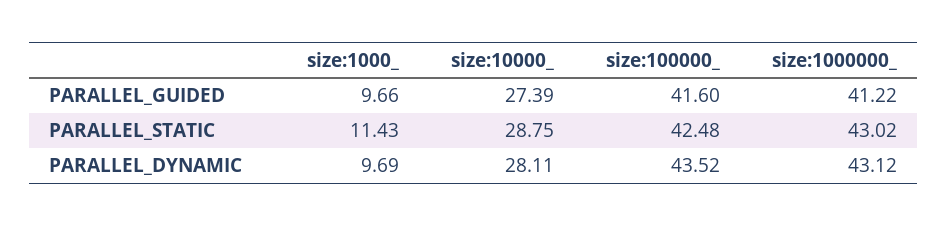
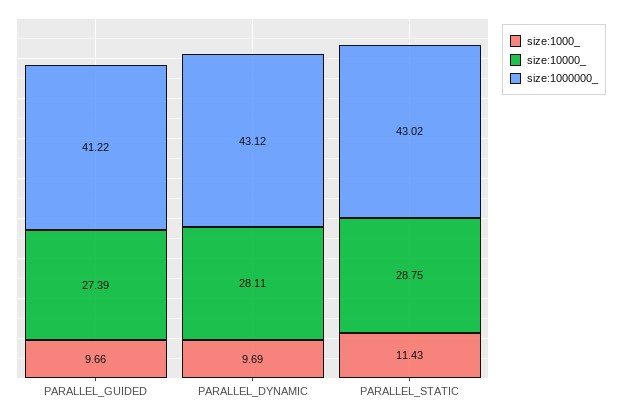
  {
    "size:1000_": {
      "PARALLEL_GUIDED": 9.66,
      "PARALLEL_STATIC": 11.43,
      "PARALLEL_DYNAMIC": 9.69
    },
    "size:10000_": {
      "PARALLEL_GUIDED": 27.39,
      "PARALLEL_STATIC": 28.75,
      "PARALLEL_DYNAMIC": 28.11
    },
-   "size:100000_": {
-     "PARALLEL_GUIDED": 41.6,
-     "PARALLEL_STATIC": 42.48,
-     "PARALLEL_DYNAMIC": 43.52
-   },
    "size:1000000_": {
      "PARALLEL_GUIDED": 41.22,
      "PARALLEL_STATIC": 43.02,
      "PARALLEL_DYNAMIC": 43.12
    }
  }

